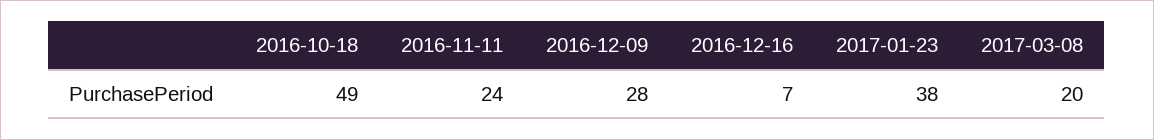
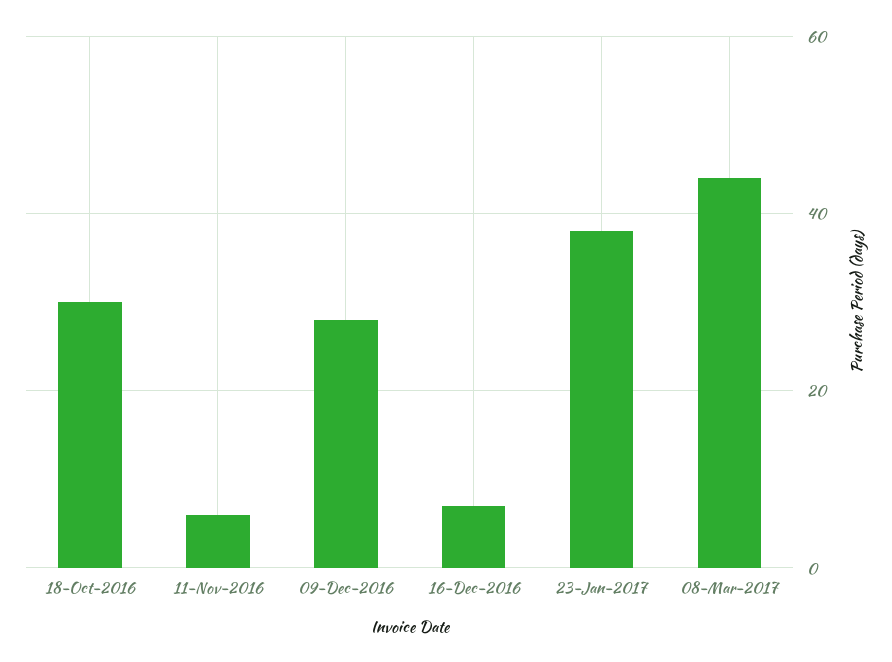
  {
-   "2016-10-18": 49,
+   "2016-10-18": 30,
-   "2016-11-11": 24,
+   "2016-11-11": 5,
    "2016-12-09": 28,
    "2016-12-16": 7,
    "2017-01-23": 38,
-   "2017-03-08": 20
+   "2017-03-08": 45
  }

